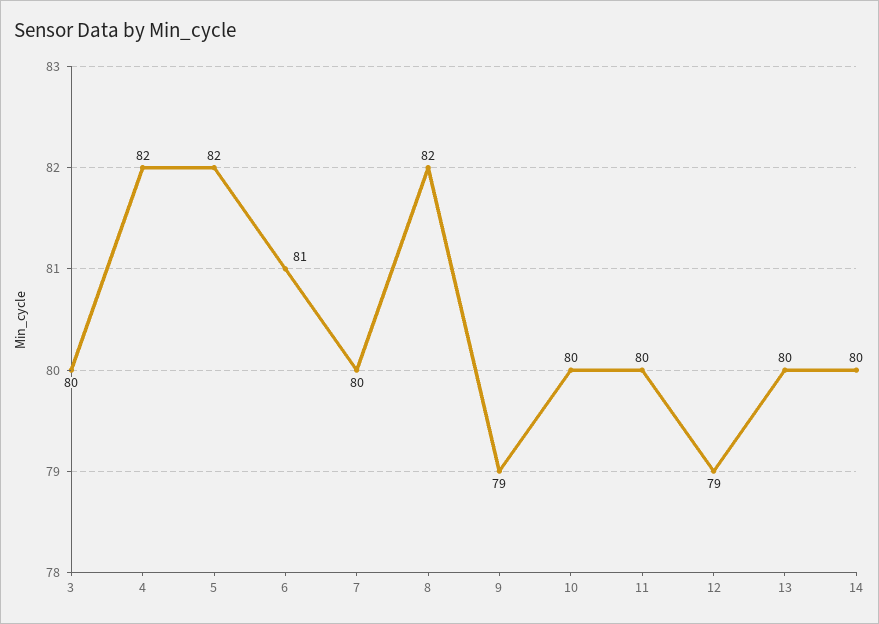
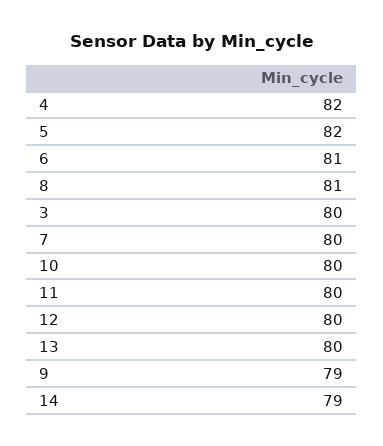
  {
    "3": 80,
    "4": 82,
    "5": 82,
    "6": 81,
    "7": 80,
-   "8": 82,
+   "8": 81,
    "9": 79,
    "10": 80,
    "11": 80,
-   "12": 79,
+   "12": 80,
    "13": 80,
-   "14": 80
+   "14": 79
  }

